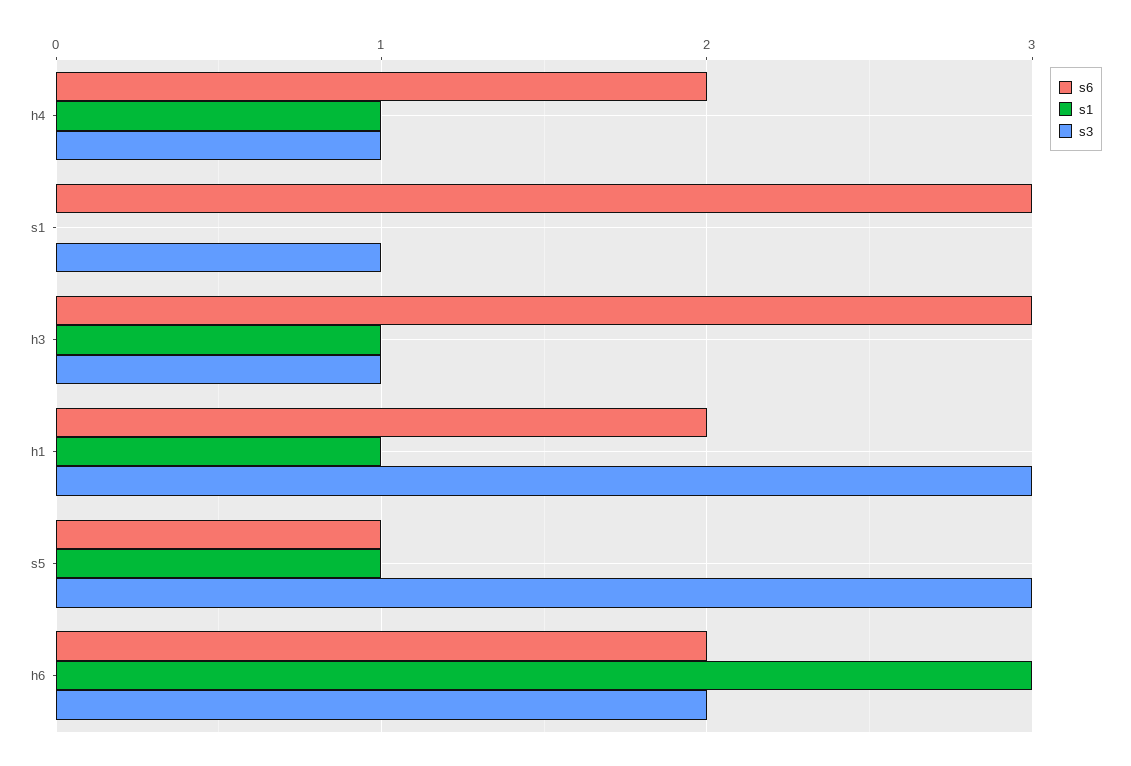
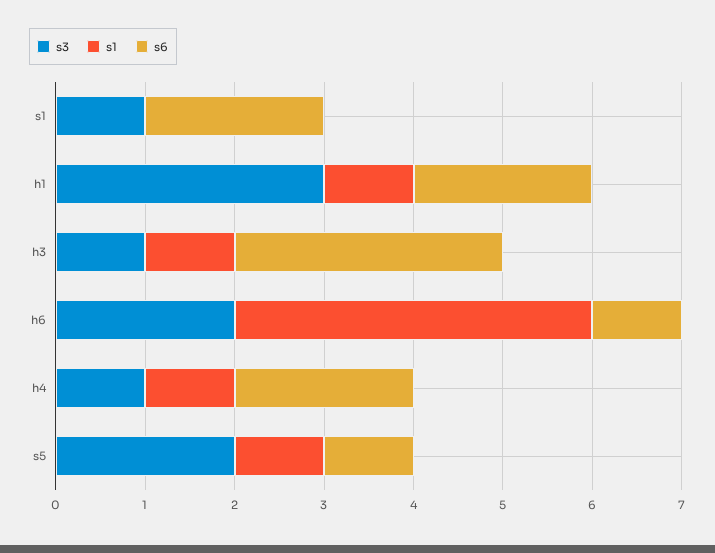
  {
    "s6": {
      "h4": 2,
-     "s1": 3,
+     "s1": 2,
      "h3": 3,
      "h1": 2,
      "s5": 1,
-     "h6": 2
+     "h6": 1
    },
    "s1": {
      "h4": 1,
      "s1": 0,
      "h3": 1,
      "h1": 1,
      "s5": 1,
-     "h6": 3
+     "h6": 4
    },
    "s3": {
      "h4": 1,
      "s1": 1,
      "h3": 1,
      "h1": 3,
-     "s5": 3,
+     "s5": 2,
      "h6": 2
    }
  }

